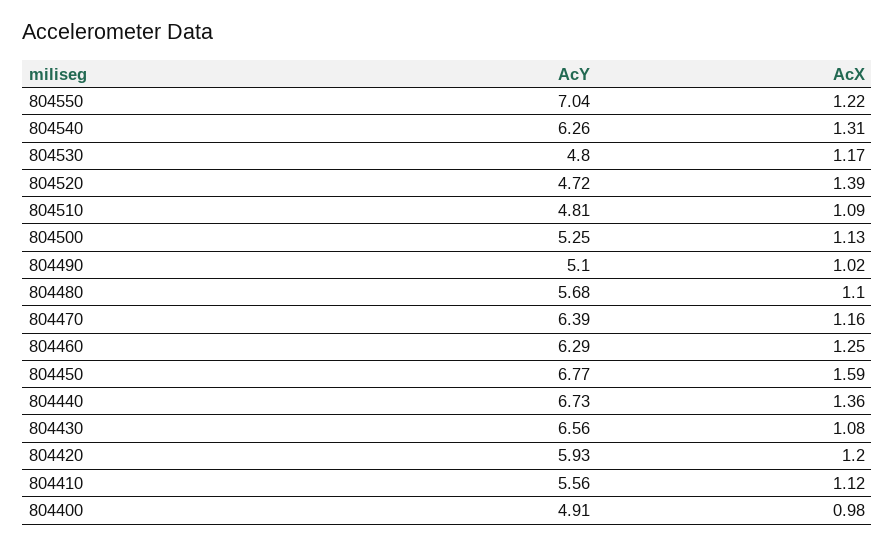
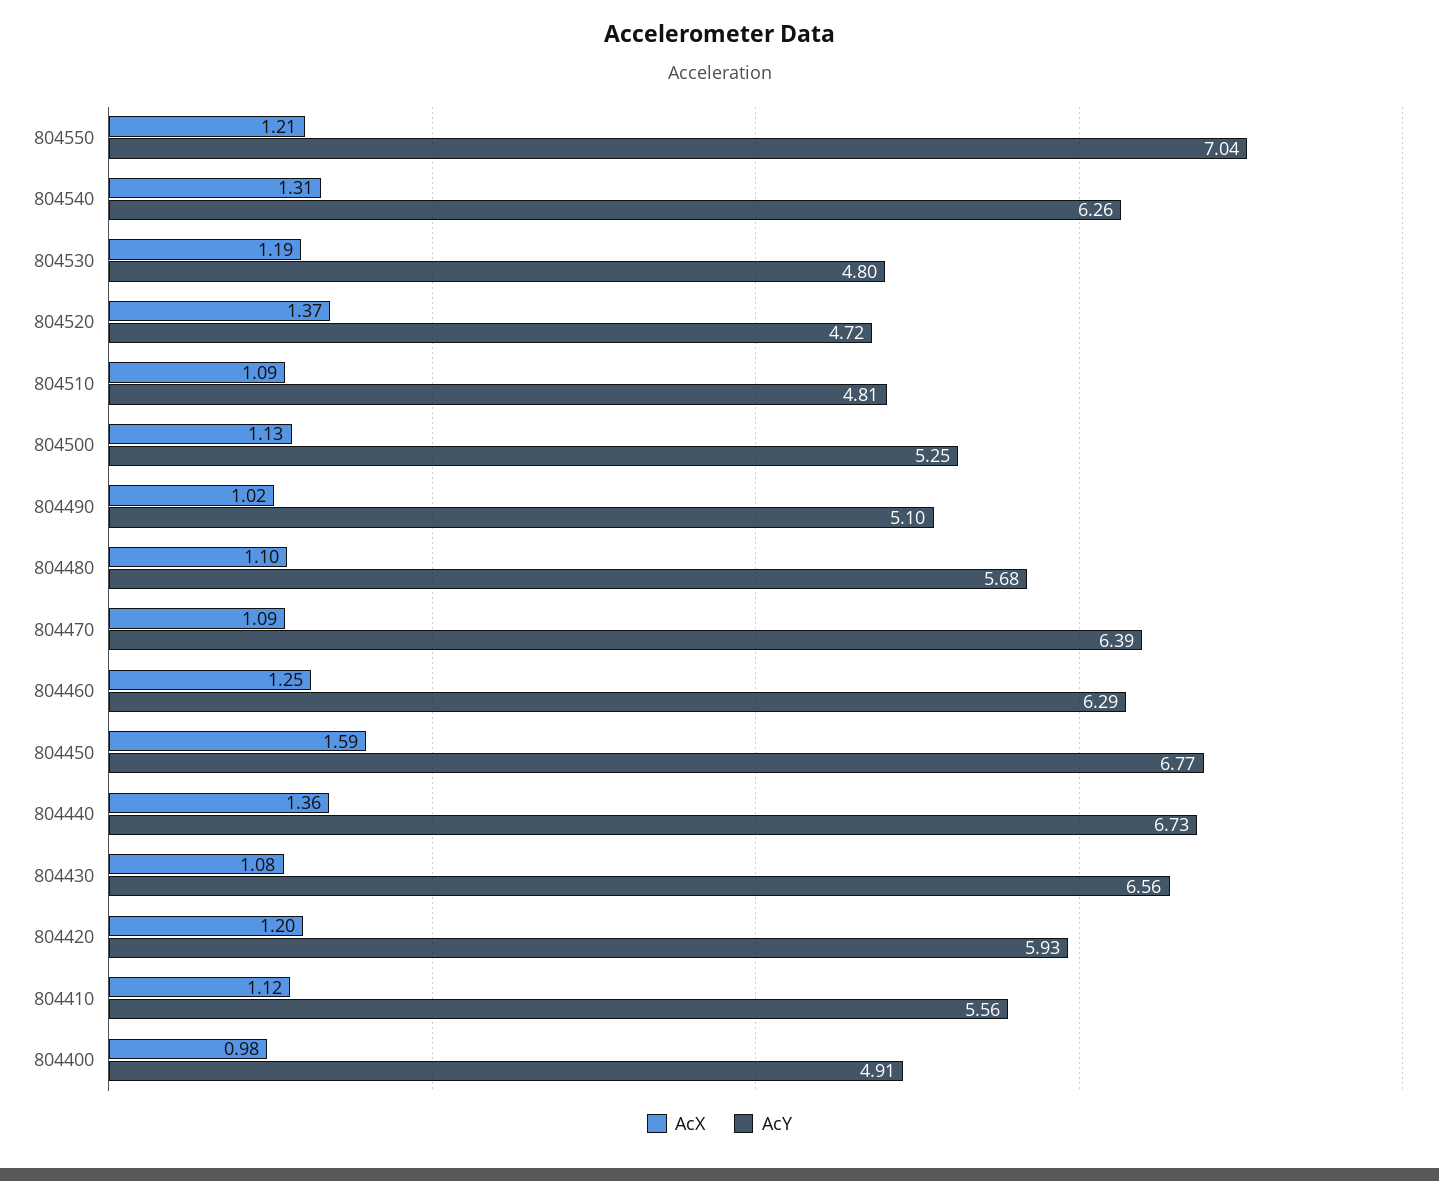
  {
    "AcY": {
      "804550": 7.04,
      "804540": 6.26,
      "804530": 4.8,
      "804520": 4.72,
      "804510": 4.81,
      "804500": 5.25,
      "804490": 5.1,
      "804480": 5.68,
      "804470": 6.39,
      "804460": 6.29,
      "804450": 6.77,
      "804440": 6.73,
      "804430": 6.56,
      "804420": 5.93,
      "804410": 5.56,
      "804400": 4.91
    },
    "AcX": {
-     "804550": 1.22,
+     "804550": 1.21,
      "804540": 1.31,
-     "804530": 1.17,
+     "804530": 1.19,
-     "804520": 1.39,
+     "804520": 1.37,
      "804510": 1.09,
      "804500": 1.13,
      "804490": 1.02,
      "804480": 1.1,
-     "804470": 1.16,
+     "804470": 1.09,
      "804460": 1.25,
      "804450": 1.59,
      "804440": 1.36,
      "804430": 1.08,
      "804420": 1.2,
      "804410": 1.12,
      "804400": 0.98
    }
  }

